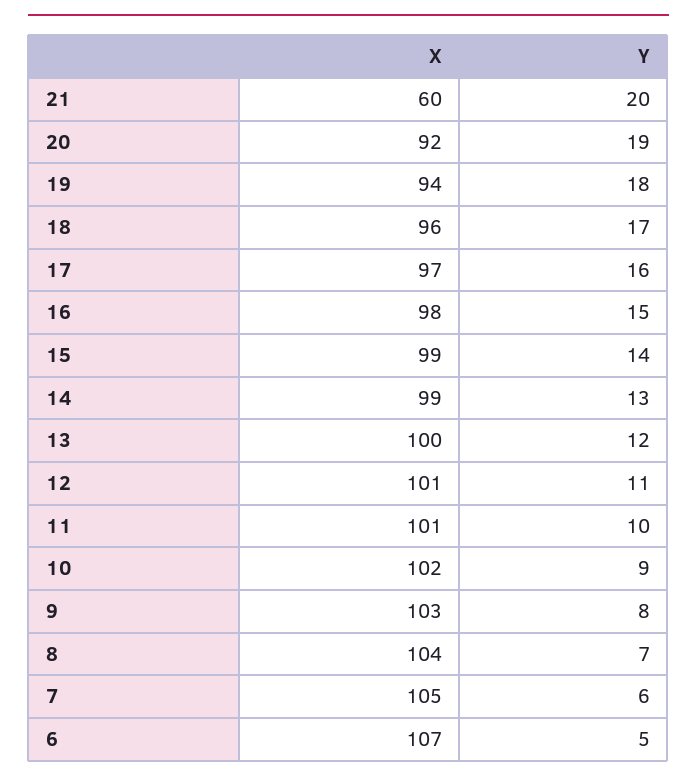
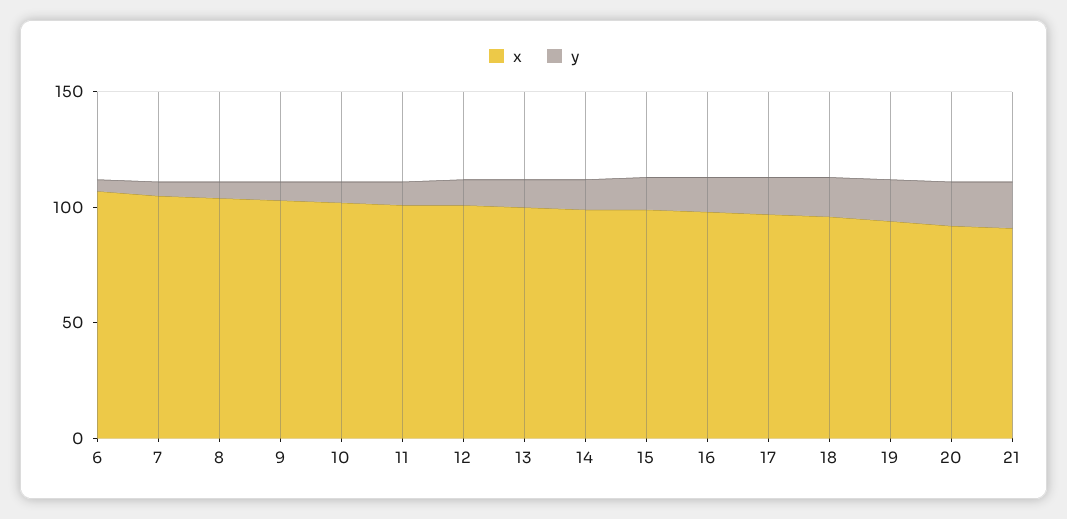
  {
    "X": {
-     "21": 60,
+     "21": 90,
      "20": 92,
      "19": 94,
      "18": 96,
      "17": 97,
      "16": 98,
      "15": 99,
      "14": 99,
      "13": 100,
      "12": 101,
      "11": 101,
      "10": 102,
      "9": 103,
      "8": 104,
      "7": 105,
      "6": 107
    },
    "Y": {
      "21": 20,
      "20": 19,
      "19": 18,
      "18": 17,
      "17": 16,
      "16": 15,
      "15": 14,
      "14": 13,
      "13": 12,
      "12": 11,
      "11": 10,
      "10": 9,
      "9": 8,
      "8": 7,
      "7": 6,
      "6": 5
    }
  }

